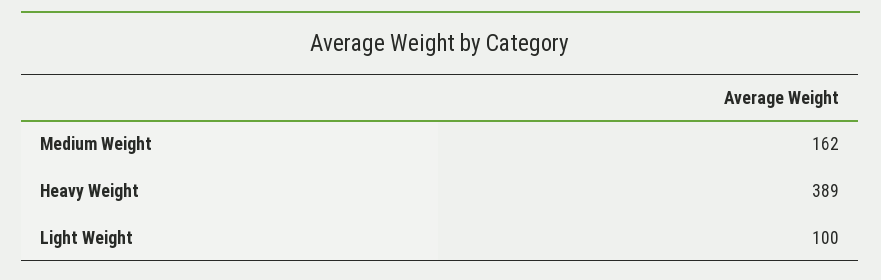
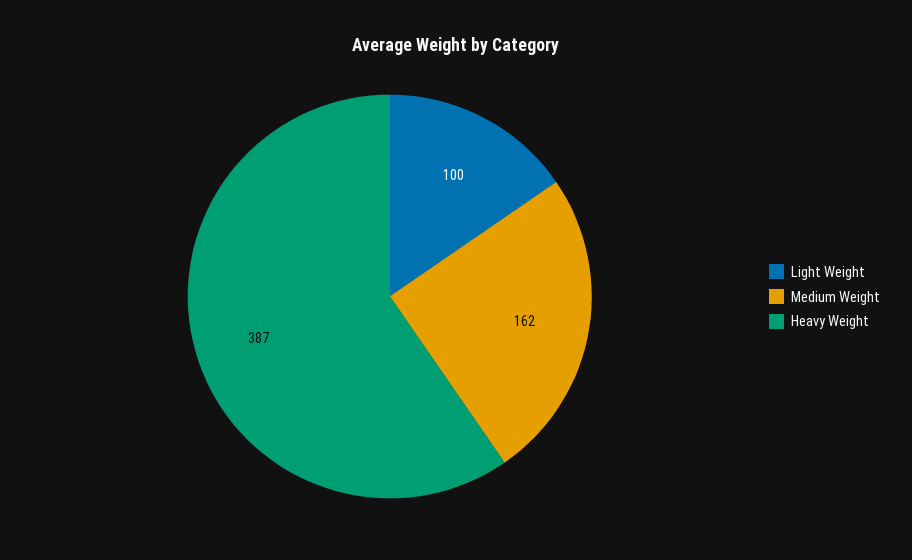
  {
    "Medium Weight": 162,
-   "Heavy Weight": 389,
+   "Heavy Weight": 387,
    "Light Weight": 100
  }

